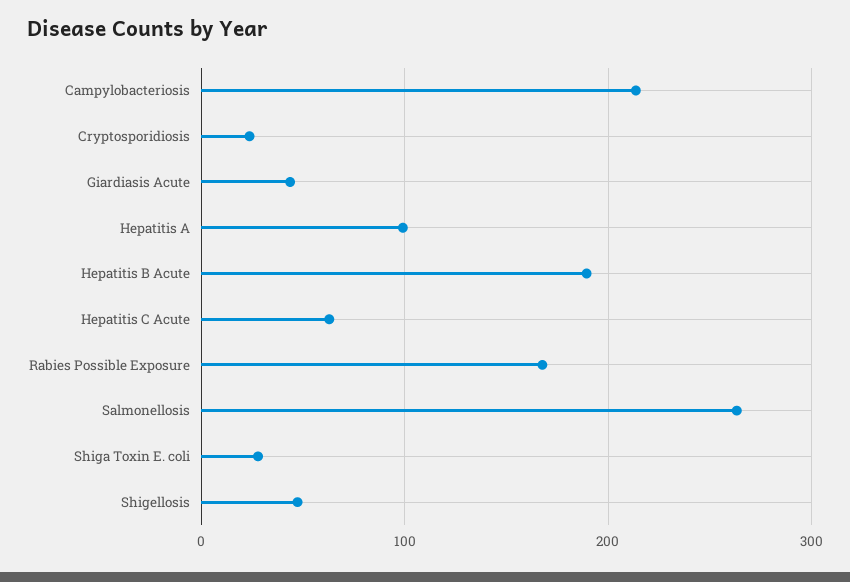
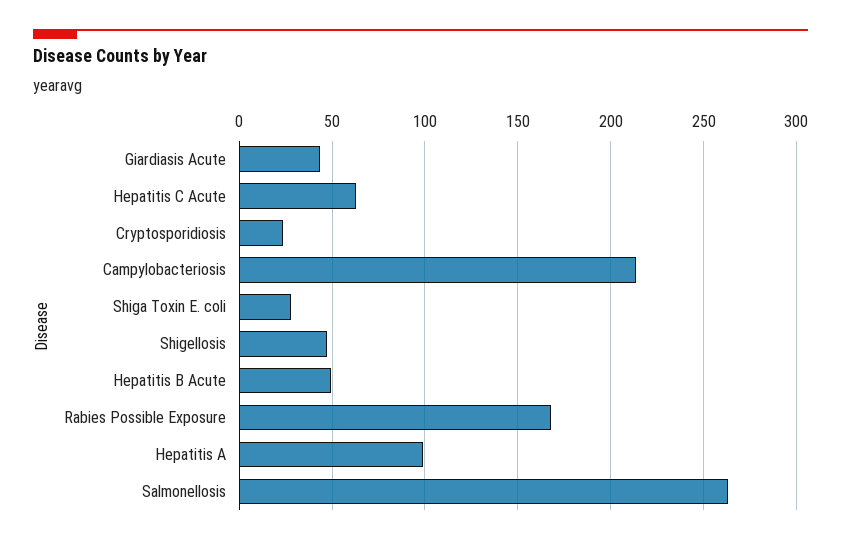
  {
    "Campylobacteriosis": 215,
    "Cryptosporidiosis": 25,
    "Giardiasis Acute": 45,
    "Hepatitis A": 100,
-   "Hepatitis B Acute": 190,
+   "Hepatitis B Acute": 50,
    "Hepatitis C Acute": 65,
    "Rabies Possible Exposure": 170,
    "Salmonellosis": 265,
    "Shiga Toxin E. coli": 30,
    "Shigellosis": 45
  }

